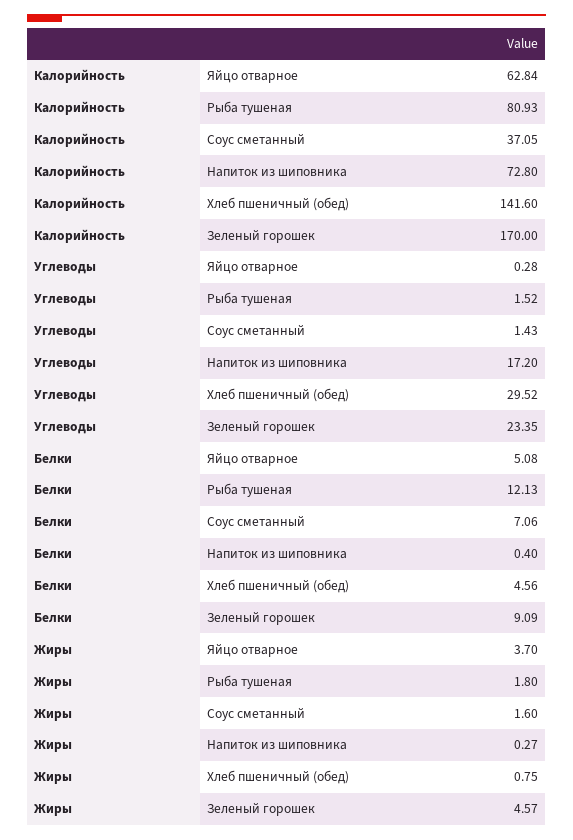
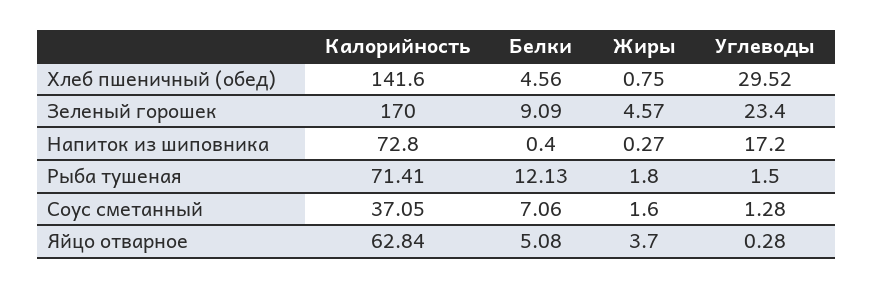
  {
    "Калорийность": {
      "Яйцо отварное": 62.84,
-     "Рыба тушеная": 80.93,
+     "Рыба тушеная": 71.41,
      "Соус сметанный": 37.05,
      "Напиток из шиповника": 72.8,
      "Хлеб пшеничный (обед)": 141.6,
      "Зеленый горошек": 170
    },
    "Углеводы": {
      "Яйцо отварное": 0.28,
-     "Рыба тушеная": 1.52,
+     "Рыба тушеная": 1.5,
-     "Соус сметанный": 1.43,
+     "Соус сметанный": 1.28,
      "Напиток из шиповника": 17.2,
      "Хлеб пшеничный (обед)": 29.52,
-     "Зеленый горошек": 23.35
+     "Зеленый горошек": 23.4
    },
    "Белки": {
      "Яйцо отварное": 5.08,
      "Рыба тушеная": 12.13,
      "Соус сметанный": 7.06,
      "Напиток из шиповника": 0.4,
      "Хлеб пшеничный (обед)": 4.56,
      "Зеленый горошек": 9.09
    },
    "Жиры": {
      "Яйцо отварное": 3.7,
      "Рыба тушеная": 1.8,
      "Соус сметанный": 1.6,
      "Напиток из шиповника": 0.27,
      "Хлеб пшеничный (обед)": 0.75,
      "Зеленый горошек": 4.57
    }
  }

